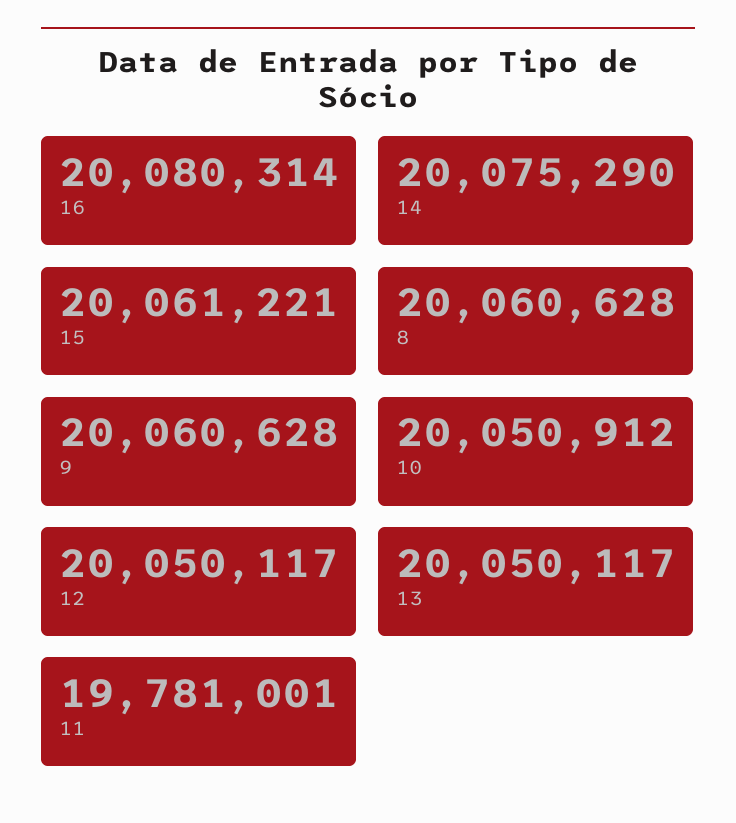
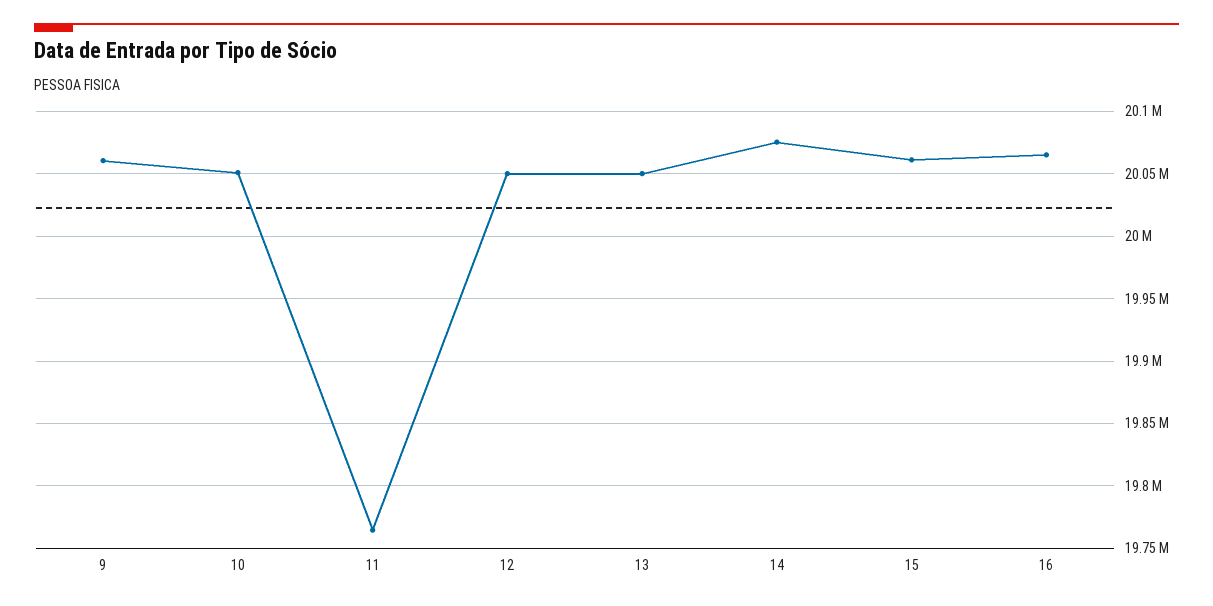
  {
-   "16": 20080314,
+   "16": 20065000,
    "14": 20075290,
    "15": 20061221,
-   "8": 20060628,
    "9": 20060628,
    "10": 20050912,
    "12": 20050117,
    "13": 20050117,
-   "11": 19781001
+   "11": 19765000
  }

